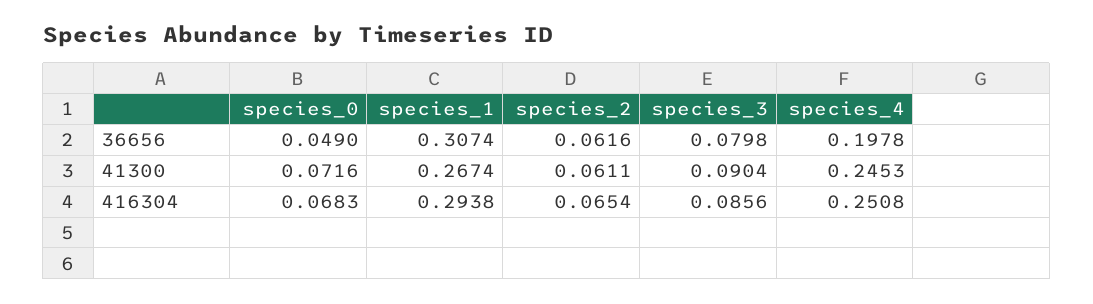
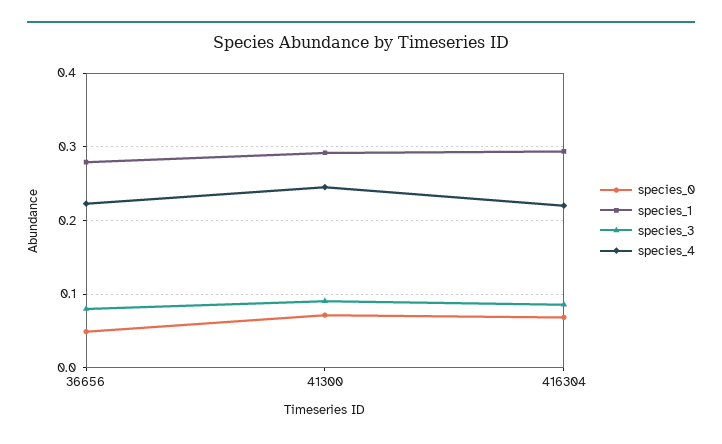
  {
    "species_0": {
      "36656": 0.049,
      "41300": 0.0716,
      "416304": 0.0683
    },
    "species_1": {
-     "36656": 0.3074,
+     "36656": 0.28,
-     "41300": 0.2674,
+     "41300": 0.29,
      "416304": 0.2938
    },
-   "species_2": {
-     "36656": 0.0616,
-     "41300": 0.0611,
-     "416304": 0.0654
-   },
    "species_3": {
      "36656": 0.0798,
      "41300": 0.0904,
      "416304": 0.0856
    },
    "species_4": {
-     "36656": 0.1978,
+     "36656": 0.22,
      "41300": 0.2453,
-     "416304": 0.2508
+     "416304": 0.22
    }
  }

